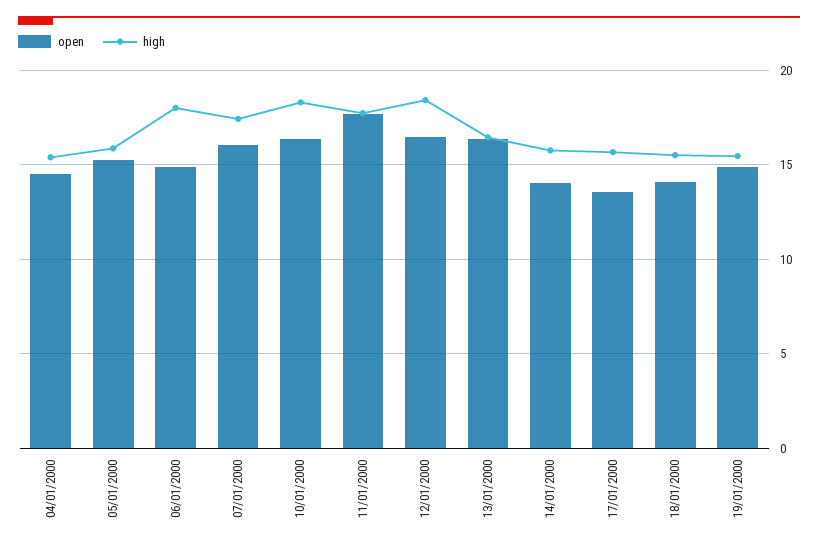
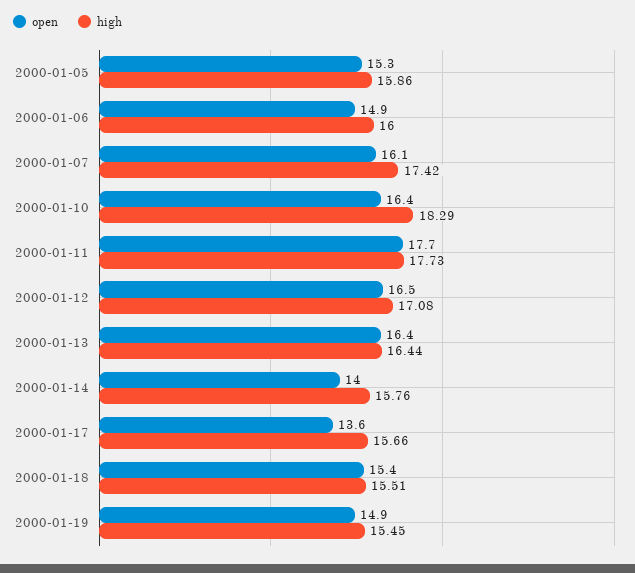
  {
    "open": {
-     "04/01/2000": 14.5,
      "05/01/2000": 15.3,
      "06/01/2000": 14.9,
      "07/01/2000": 16.1,
      "10/01/2000": 16.4,
      "11/01/2000": 17.7,
      "12/01/2000": 16.5,
      "13/01/2000": 16.4,
      "14/01/2000": 14,
      "17/01/2000": 13.6,
-     "18/01/2000": 14,
+     "18/01/2000": 15.4,
      "19/01/2000": 14.9
    },
    "high": {
-     "04/01/2000": 15.5,
      "05/01/2000": 15.86,
-     "06/01/2000": 18,
+     "06/01/2000": 16,
      "07/01/2000": 17.42,
      "10/01/2000": 18.29,
      "11/01/2000": 17.73,
-     "12/01/2000": 18.5,
+     "12/01/2000": 17.08,
      "13/01/2000": 16.44,
      "14/01/2000": 15.76,
      "17/01/2000": 15.66,
      "18/01/2000": 15.51,
      "19/01/2000": 15.45
    }
  }

